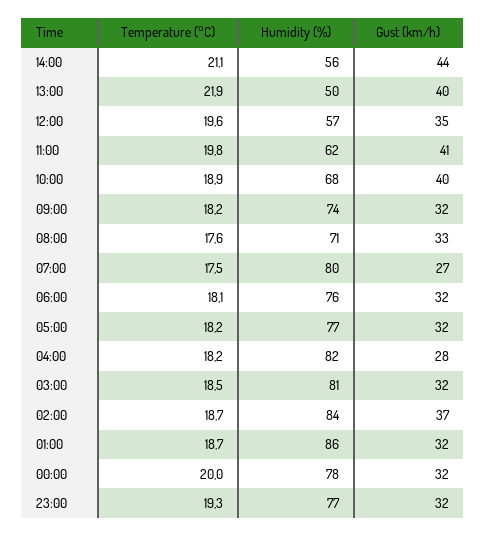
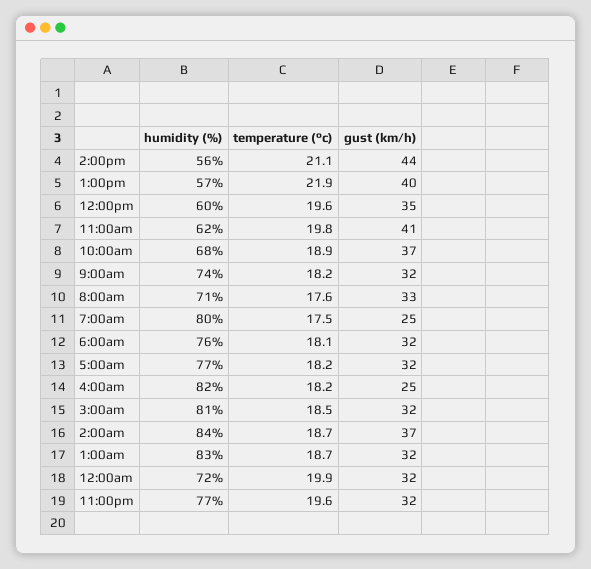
  {
    "Temperature (°C)": {
      "14:00": 21.1,
      "13:00": 21.9,
      "12:00": 19.6,
      "11:00": 19.8,
      "10:00": 18.9,
      "09:00": 18.2,
      "08:00": 17.6,
      "07:00": 17.5,
      "06:00": 18.1,
      "05:00": 18.2,
      "04:00": 18.2,
      "03:00": 18.5,
      "02:00": 18.7,
      "01:00": 18.7,
-     "00:00": 20,
+     "00:00": 19.9,
-     "23:00": 19.3
+     "23:00": 19.6
    },
    "Humidity (%)": {
      "14:00": 56,
-     "13:00": 50,
+     "13:00": 57,
-     "12:00": 57,
+     "12:00": 60,
      "11:00": 62,
      "10:00": 68,
      "09:00": 74,
      "08:00": 71,
      "07:00": 80,
      "06:00": 76,
      "05:00": 77,
      "04:00": 82,
      "03:00": 81,
      "02:00": 84,
-     "01:00": 86,
+     "01:00": 83,
-     "00:00": 78,
+     "00:00": 72,
      "23:00": 77
    },
    "Gust (km/h)": {
      "14:00": 44,
      "13:00": 40,
      "12:00": 35,
      "11:00": 41,
-     "10:00": 40,
+     "10:00": 37,
      "09:00": 32,
      "08:00": 33,
-     "07:00": 27,
+     "07:00": 25,
      "06:00": 32,
      "05:00": 32,
-     "04:00": 28,
+     "04:00": 25,
      "03:00": 32,
      "02:00": 37,
      "01:00": 32,
      "00:00": 32,
      "23:00": 32
    }
  }

